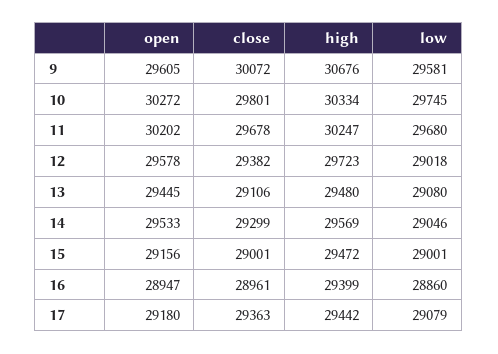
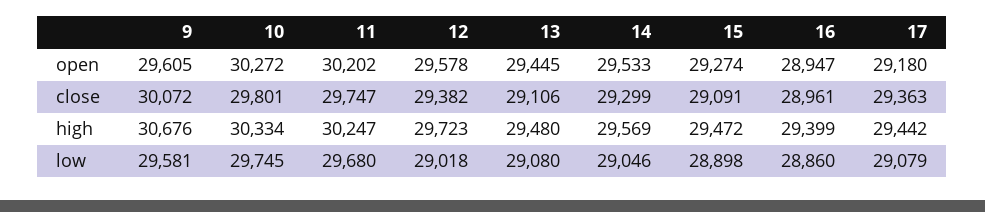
  {
    "open": {
      "9": 29605,
      "10": 30272,
      "11": 30202,
      "12": 29578,
      "13": 29445,
      "14": 29533,
-     "15": 29156,
+     "15": 29274,
      "16": 28947,
      "17": 29180
    },
    "close": {
      "9": 30072,
      "10": 29801,
-     "11": 29678,
+     "11": 29747,
      "12": 29382,
      "13": 29106,
      "14": 29299,
-     "15": 29001,
+     "15": 29091,
      "16": 28961,
      "17": 29363
    },
    "high": {
      "9": 30676,
      "10": 30334,
      "11": 30247,
      "12": 29723,
      "13": 29480,
      "14": 29569,
      "15": 29472,
      "16": 29399,
      "17": 29442
    },
    "low": {
      "9": 29581,
      "10": 29745,
      "11": 29680,
      "12": 29018,
      "13": 29080,
      "14": 29046,
-     "15": 29001,
+     "15": 28898,
      "16": 28860,
      "17": 29079
    }
  }

